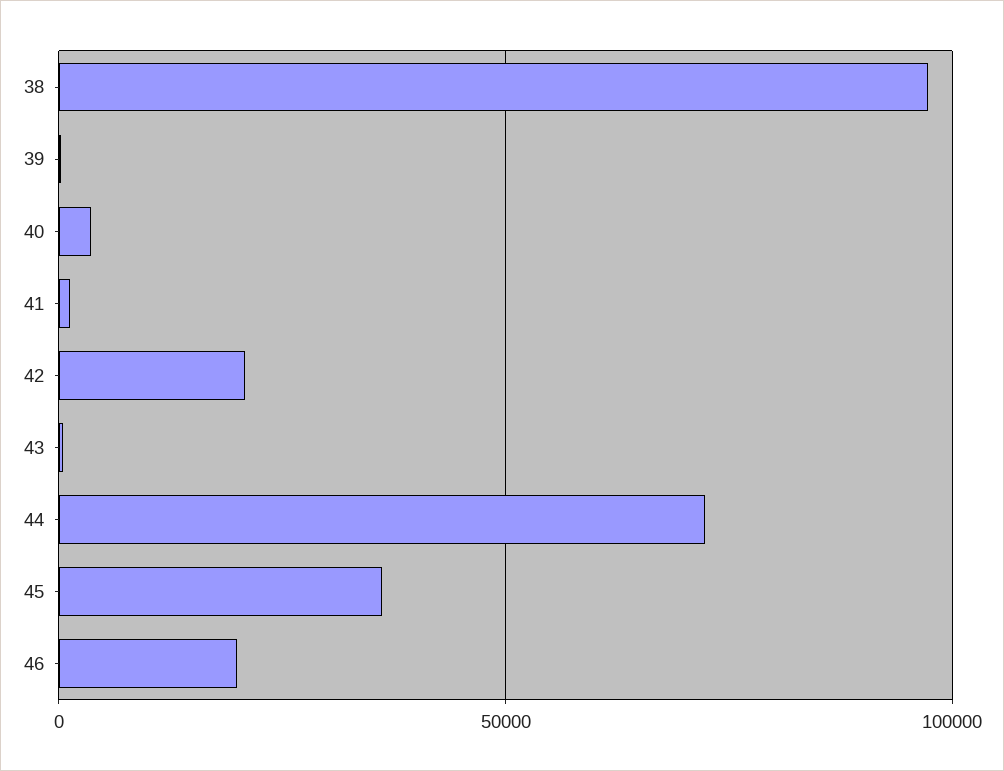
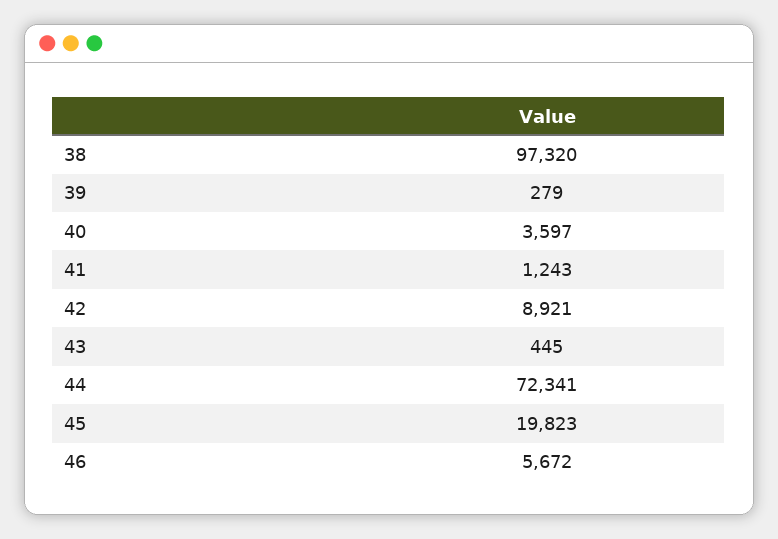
  {
    "38": 97320,
    "39": 279,
    "40": 3597,
    "41": 1243,
-   "42": 20000,
+   "42": 8921,
    "43": 445,
    "44": 72341,
-   "45": 35000,
+   "45": 19823,
-   "46": 20000
+   "46": 5672
  }

